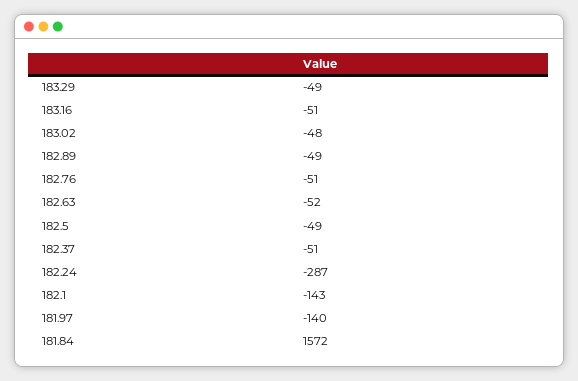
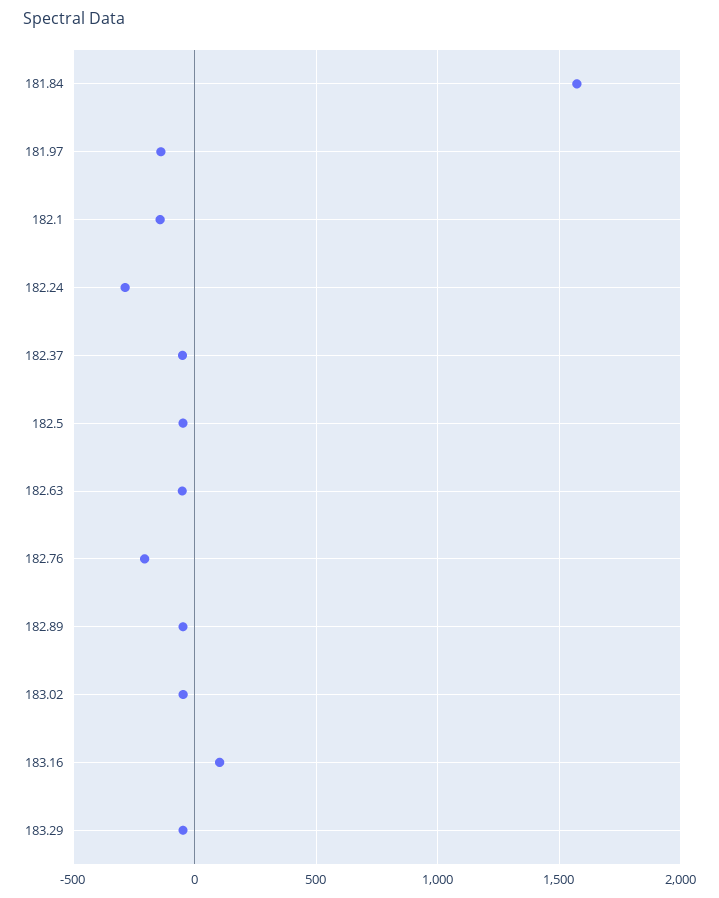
  {
    "183.29": -49,
-   "183.16": -51,
+   "183.16": 100,
    "183.02": -48,
    "182.89": -49,
-   "182.76": -51,
+   "182.76": -200,
    "182.63": -52,
    "182.5": -49,
    "182.37": -51,
    "182.24": -287,
    "182.1": -143,
    "181.97": -140,
    "181.84": 1572
  }

